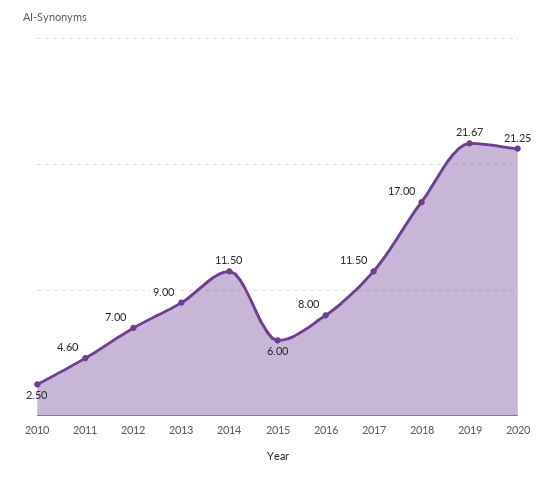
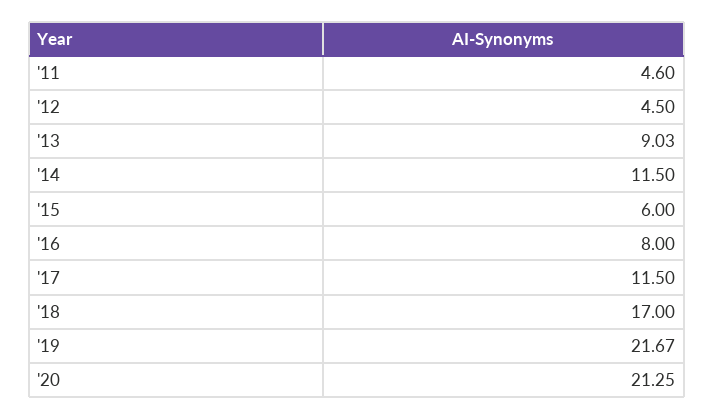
  {
-   "2010": 2.5,
    "2011": 4.6,
-   "2012": 7,
+   "2012": 4.5,
-   "2013": 9,
+   "2013": 9.03,
    "2014": 11.5,
    "2015": 6,
    "2016": 8,
    "2017": 11.5,
    "2018": 17,
    "2019": 21.67,
    "2020": 21.25
  }

